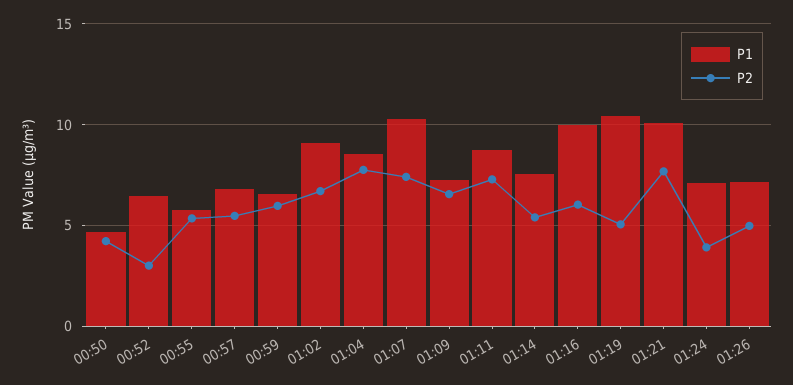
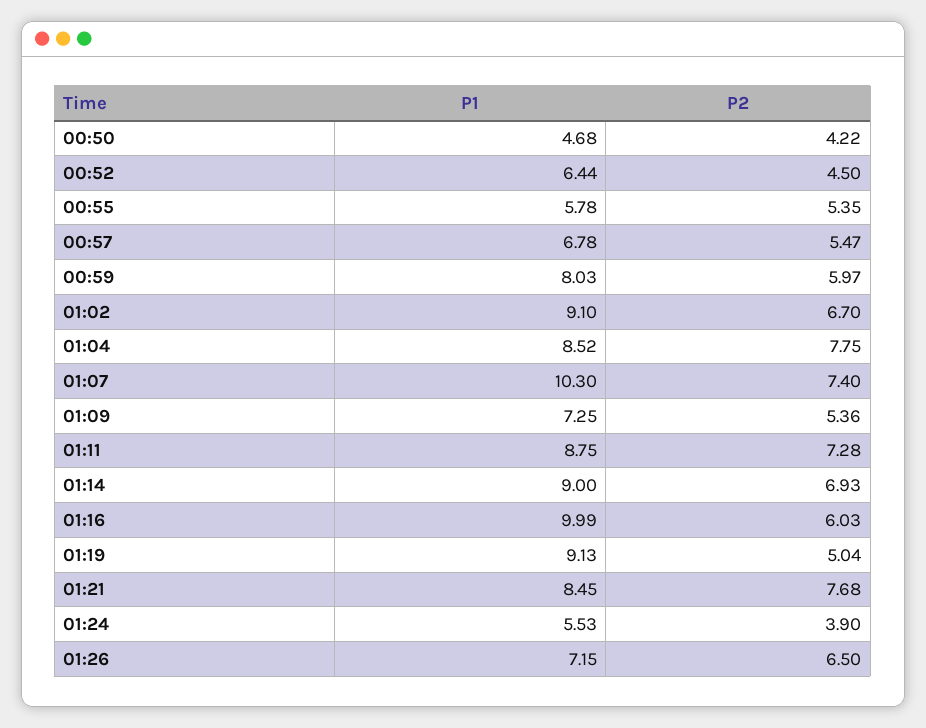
  {
    "P1": {
      "00:50": 4.68,
      "00:52": 6.44,
      "00:55": 5.78,
      "00:57": 6.78,
-     "00:59": 6.5,
+     "00:59": 8.03,
      "01:02": 9.1,
      "01:04": 8.52,
      "01:07": 10.3,
      "01:09": 7.25,
      "01:11": 8.75,
-     "01:14": 7.5,
+     "01:14": 9,
      "01:16": 9.99,
-     "01:19": 10.5,
+     "01:19": 9.13,
-     "01:21": 10,
+     "01:21": 8.45,
-     "01:24": 7,
+     "01:24": 5.53,
      "01:26": 7.15
    },
    "P2": {
      "00:50": 4.22,
-     "00:52": 3,
+     "00:52": 4.5,
      "00:55": 5.35,
      "00:57": 5.47,
      "00:59": 5.97,
      "01:02": 6.7,
      "01:04": 7.75,
      "01:07": 7.4,
-     "01:09": 6.5,
+     "01:09": 5.36,
      "01:11": 7.28,
-     "01:14": 5.5,
+     "01:14": 6.93,
      "01:16": 6.03,
      "01:19": 5.04,
      "01:21": 7.68,
      "01:24": 3.9,
-     "01:26": 5
+     "01:26": 6.5
    }
  }

